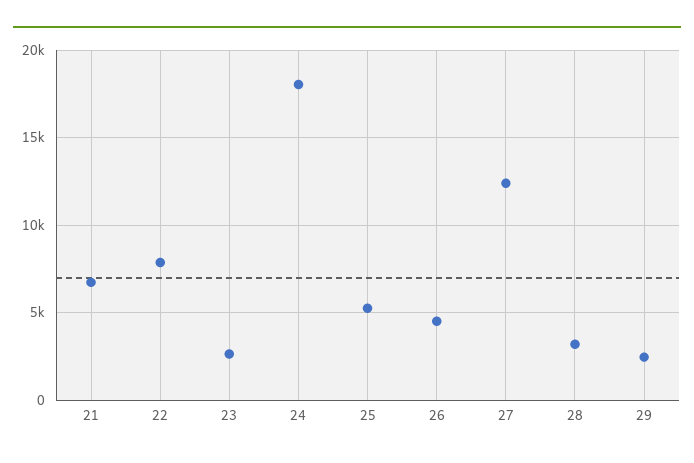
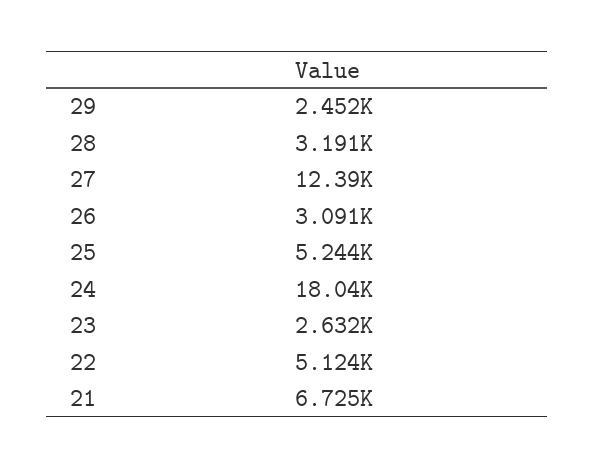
  {
    "21": 6725,
-   "22": 8000,
+   "22": 5124,
    "23": 2632,
    "24": 18040,
    "25": 5244,
-   "26": 4500,
+   "26": 3091,
    "27": 12390,
    "28": 3191,
    "29": 2452
  }

